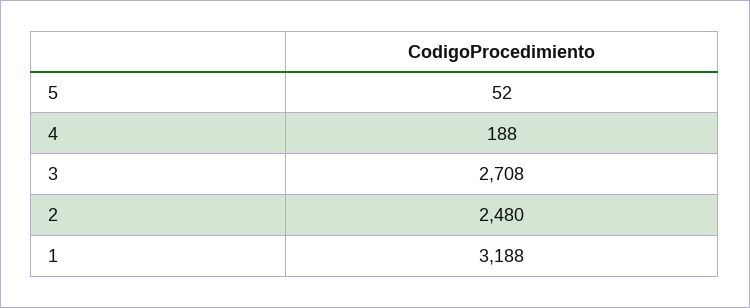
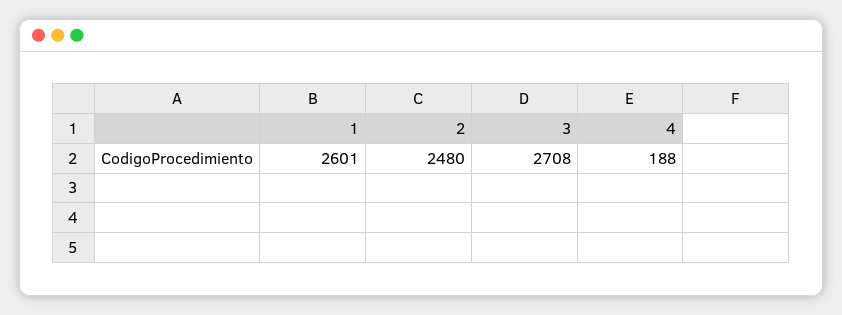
  {
-   "5": 52,
    "4": 188,
    "3": 2708,
    "2": 2480,
-   "1": 3188
+   "1": 2601
  }

